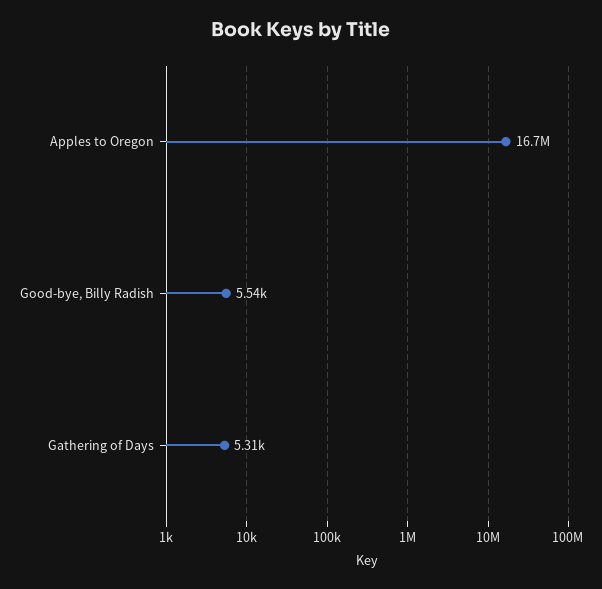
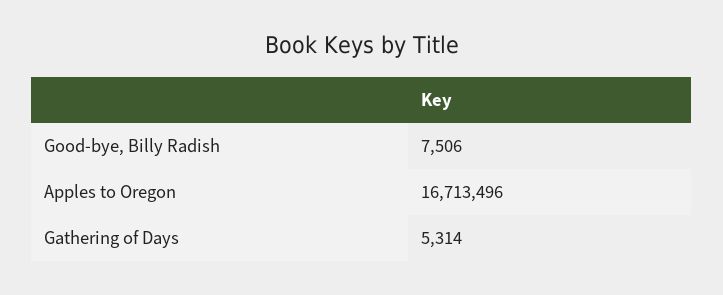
  {
    "Apples to Oregon": 16713496,
-   "Good-bye, Billy Radish": 5540,
+   "Good-bye, Billy Radish": 7506,
    "Gathering of Days": 5314
  }

